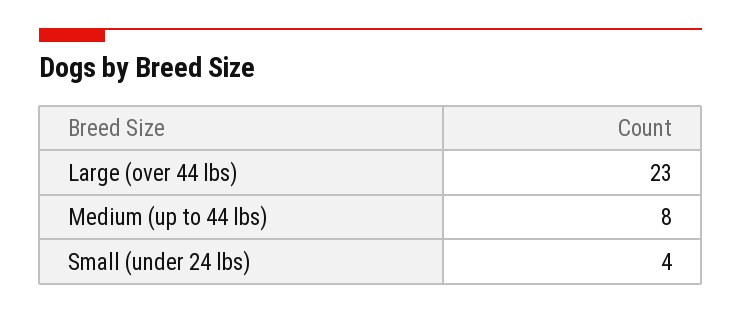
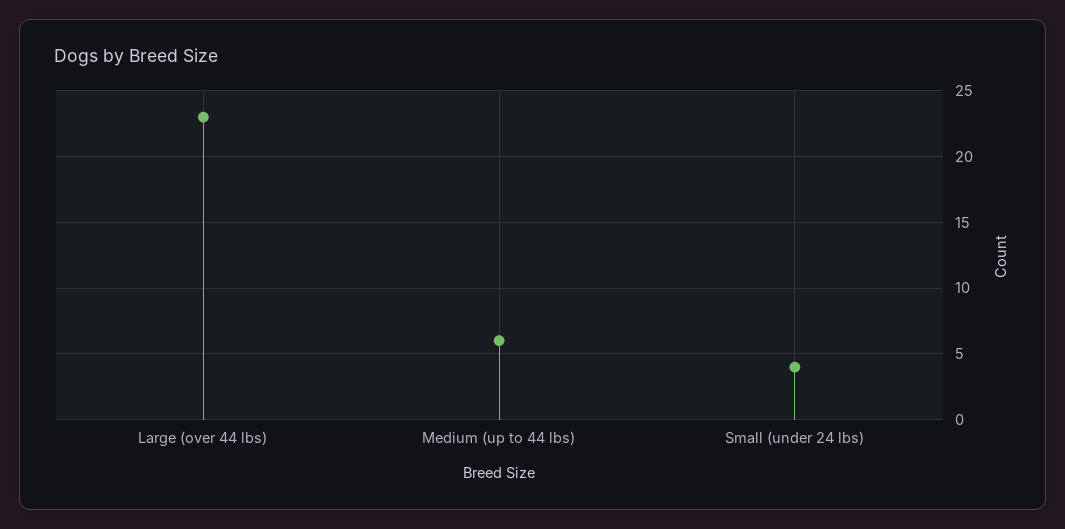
  {
    "Large (over 44 lbs)": 23,
-   "Medium (up to 44 lbs)": 8,
+   "Medium (up to 44 lbs)": 6,
    "Small (under 24 lbs)": 4
  }

